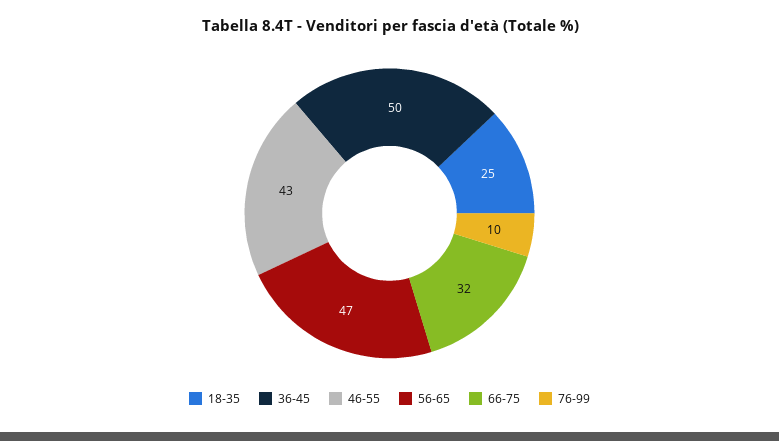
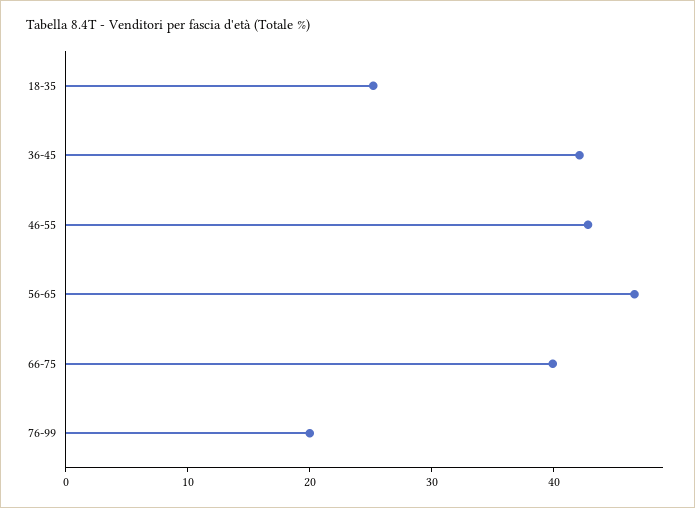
  {
    "18-35": 25,
-   "36-45": 50,
+   "36-45": 42,
    "46-55": 43,
    "56-65": 47,
-   "66-75": 32,
+   "66-75": 40,
-   "76-99": 10
+   "76-99": 20
  }

